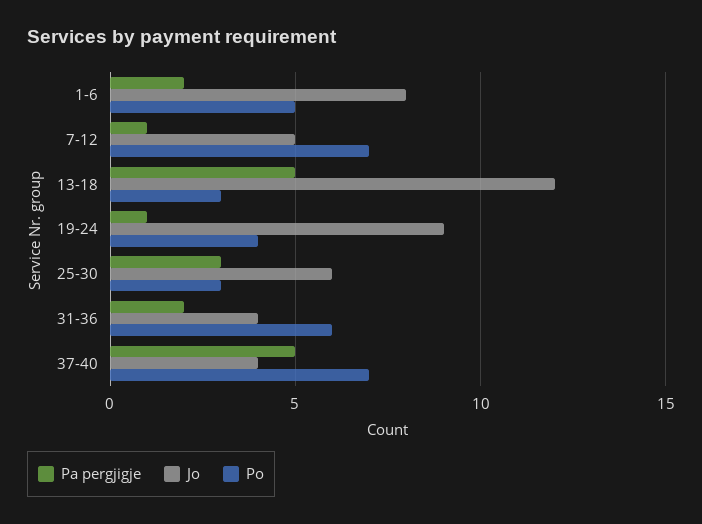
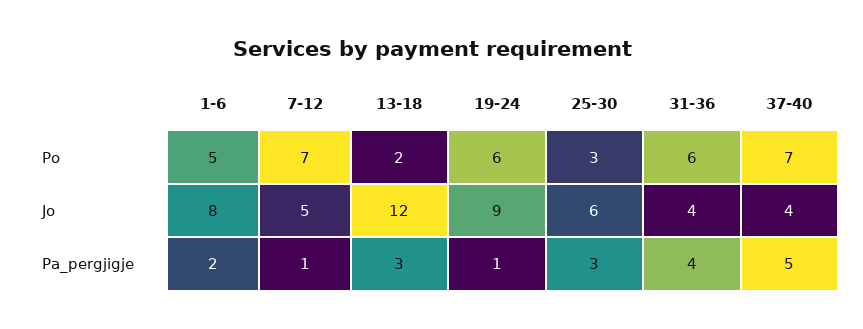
  {
    "Pa pergjigje": {
      "1-6": 2,
      "7-12": 1,
-     "13-18": 5,
+     "13-18": 3,
      "19-24": 1,
      "25-30": 3,
-     "31-36": 2,
+     "31-36": 4,
      "37-40": 5
    },
    "Jo": {
      "1-6": 8,
      "7-12": 5,
      "13-18": 12,
      "19-24": 9,
      "25-30": 6,
      "31-36": 4,
      "37-40": 4
    },
    "Po": {
      "1-6": 5,
      "7-12": 7,
-     "13-18": 3,
+     "13-18": 2,
-     "19-24": 4,
+     "19-24": 6,
      "25-30": 3,
      "31-36": 6,
      "37-40": 7
    }
  }

